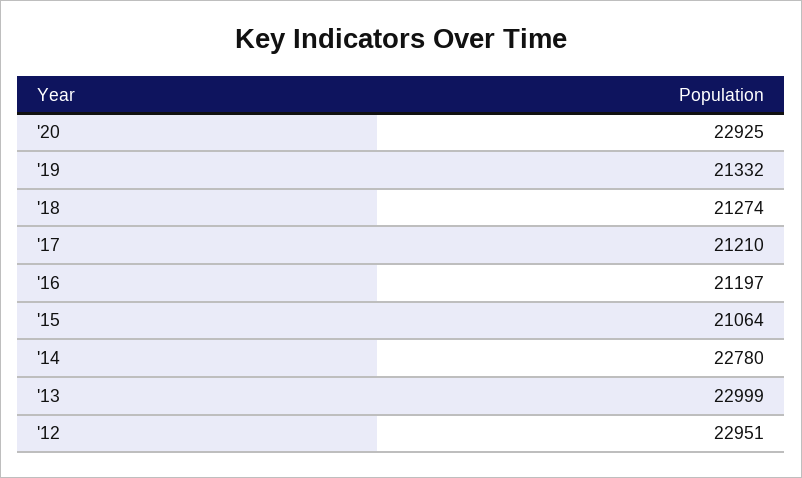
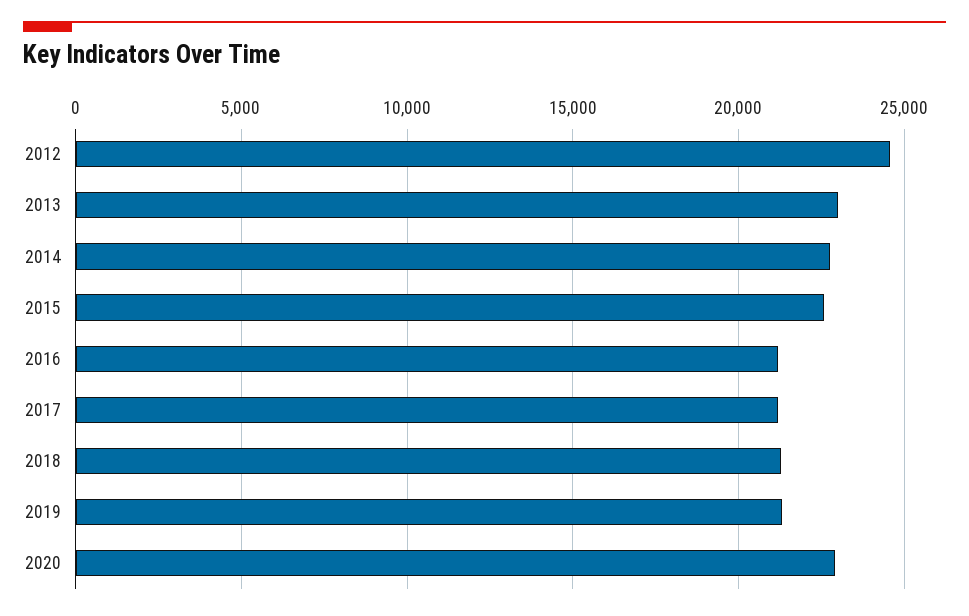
  {
    "'20": 22925,
    "'19": 21332,
    "'18": 21274,
    "'17": 21210,
    "'16": 21197,
-   "'15": 21064,
+   "'15": 22500,
    "'14": 22780,
    "'13": 22999,
-   "'12": 22951
+   "'12": 24500
  }

